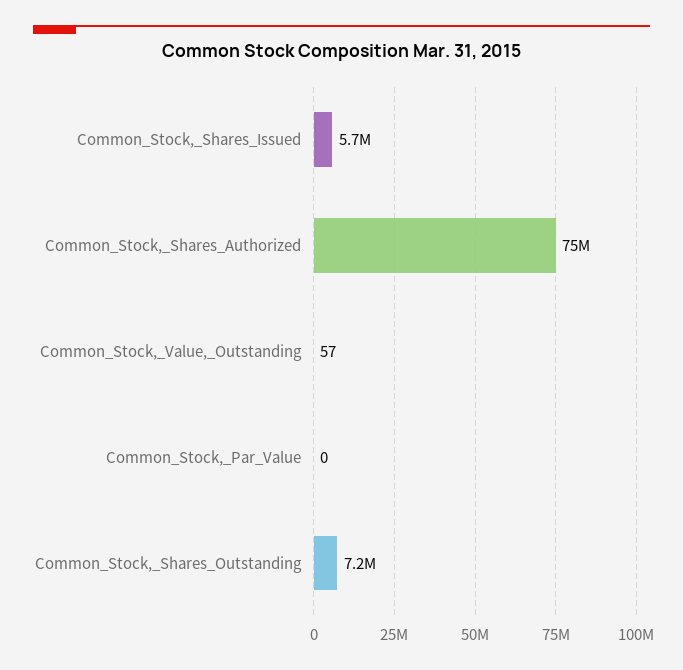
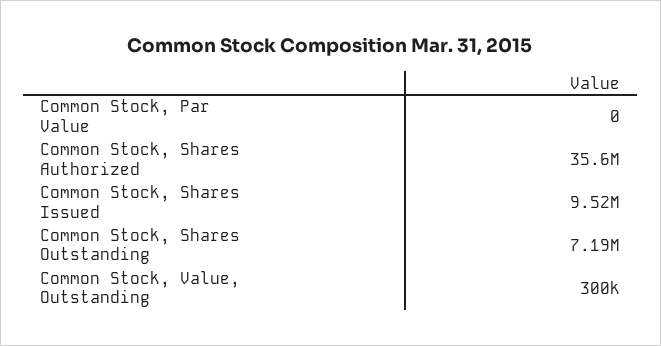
  {
-   "Common_Stock,_Shares_Issued": 5700000,
+   "Common_Stock,_Shares_Issued": 9520000,
-   "Common_Stock,_Shares_Authorized": 75000000,
+   "Common_Stock,_Shares_Authorized": 35600000,
-   "Common_Stock,_Value,_Outstanding": 57,
+   "Common_Stock,_Value,_Outstanding": 300000,
    "Common_Stock,_Par_Value": 0,
    "Common_Stock,_Shares_Outstanding": 7190000
  }

